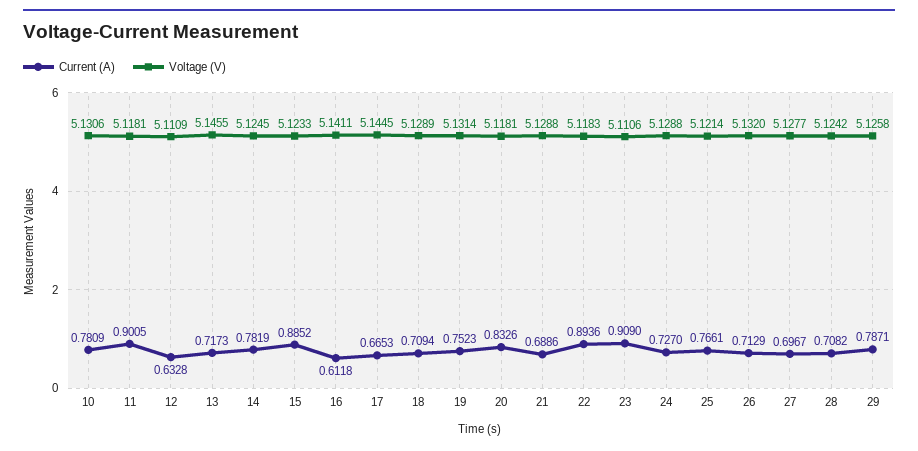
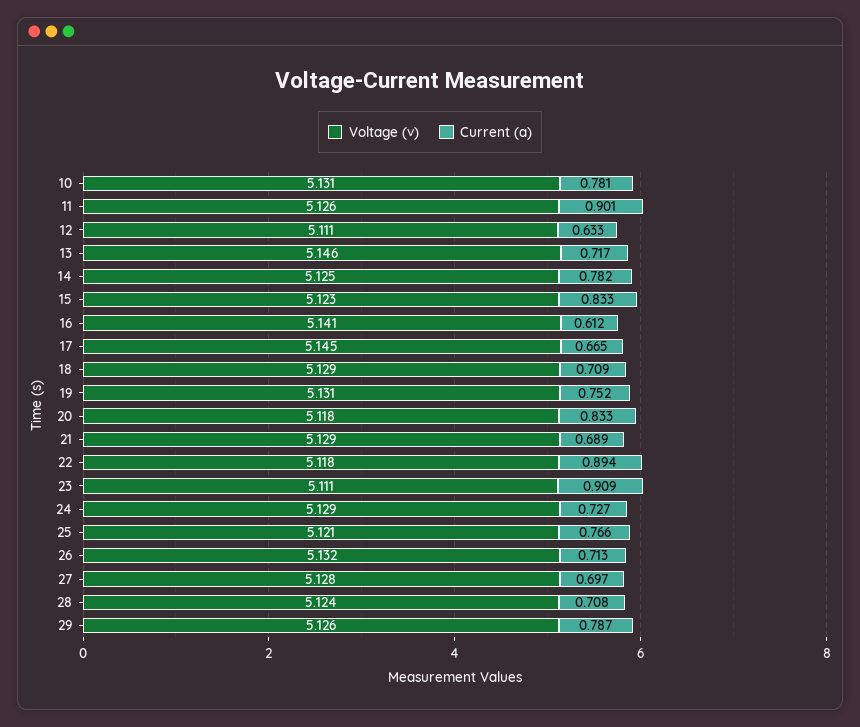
  {
    "Current (A)": {
      "10": 0.7809,
      "11": 0.9005,
      "12": 0.6328,
      "13": 0.7173,
      "14": 0.7819,
-     "15": 0.8852,
+     "15": 0.833,
      "16": 0.6118,
      "17": 0.6653,
      "18": 0.7094,
      "19": 0.7523,
      "20": 0.8326,
      "21": 0.6886,
      "22": 0.8936,
      "23": 0.909,
      "24": 0.727,
      "25": 0.7661,
      "26": 0.7129,
      "27": 0.6967,
      "28": 0.7082,
      "29": 0.7871
    },
    "Voltage (V)": {
      "10": 5.1306,
-     "11": 5.1181,
+     "11": 5.126,
      "12": 5.1109,
      "13": 5.1455,
      "14": 5.1245,
      "15": 5.1233,
      "16": 5.1411,
      "17": 5.1445,
      "18": 5.1289,
      "19": 5.1314,
      "20": 5.1181,
      "21": 5.1288,
      "22": 5.1183,
      "23": 5.1106,
      "24": 5.1288,
      "25": 5.1214,
      "26": 5.132,
      "27": 5.1277,
      "28": 5.1242,
      "29": 5.1258
    }
  }

